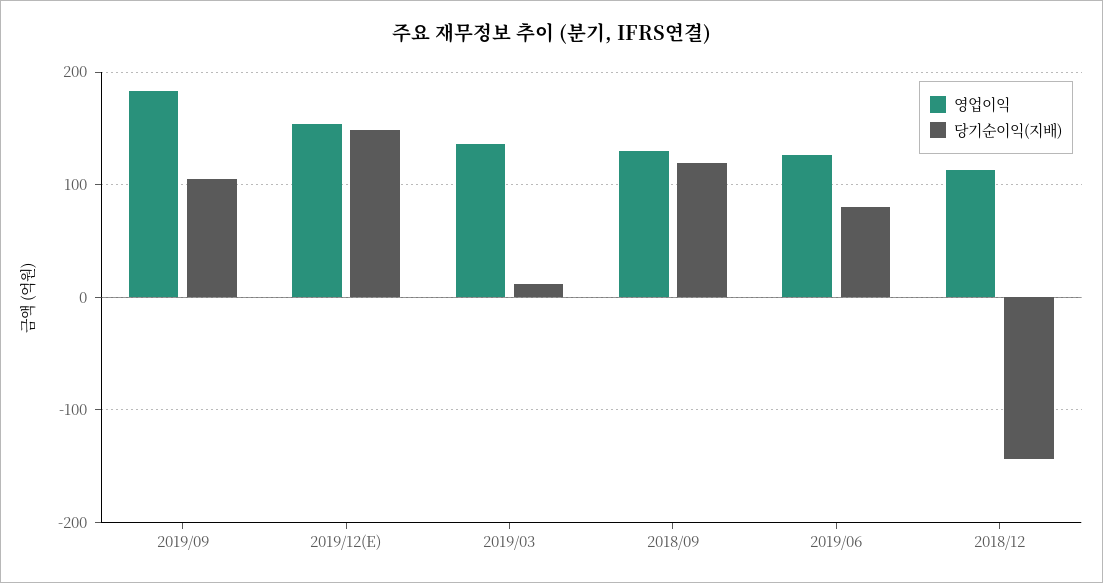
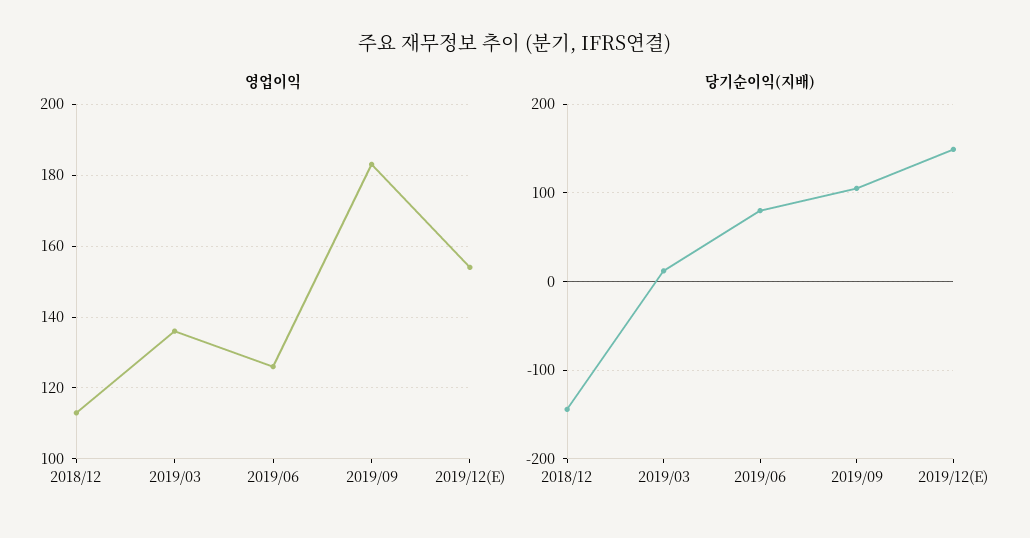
  {
    "영업이익": {
      "2019/09": 185,
      "2019/12(E)": 155,
      "2019/03": 135,
-     "2018/09": 130,
      "2019/06": 125,
      "2018/12": 115
    },
    "당기순이익(지배)": {
      "2019/09": 110,
      "2019/12(E)": 150,
      "2019/03": 10,
-     "2018/09": 120,
      "2019/06": 80,
      "2018/12": -140
    }
  }

